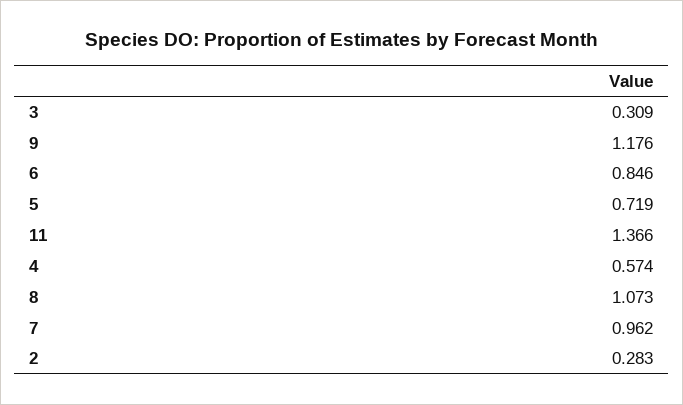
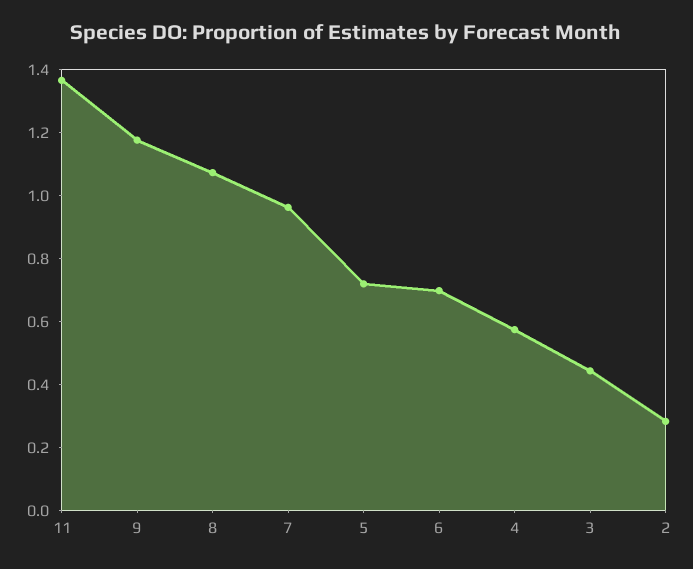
  {
-   "3": 0.309,
+   "3": 0.45,
    "9": 1.176,
-   "6": 0.846,
+   "6": 0.7,
    "5": 0.719,
    "11": 1.366,
    "4": 0.574,
    "8": 1.073,
    "7": 0.962,
    "2": 0.283
  }

